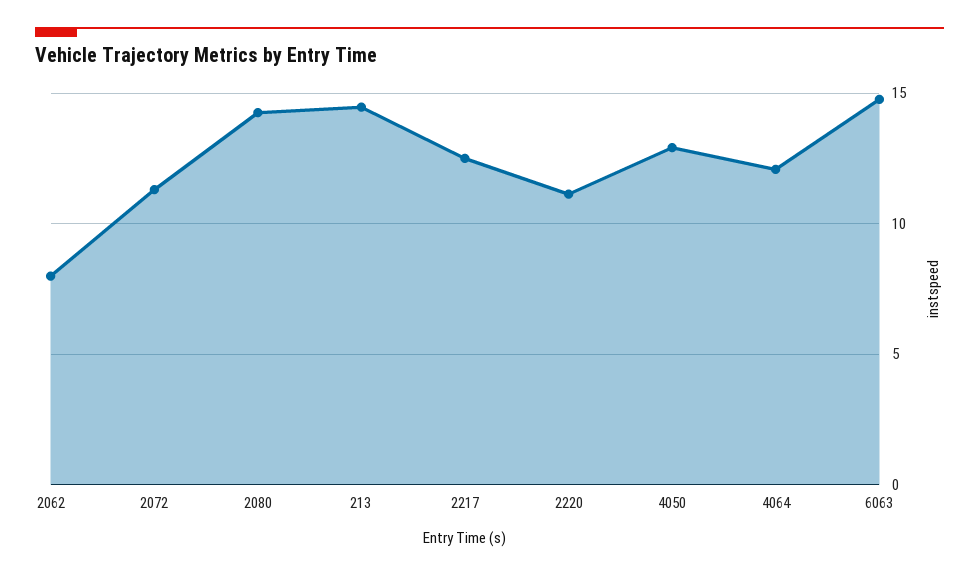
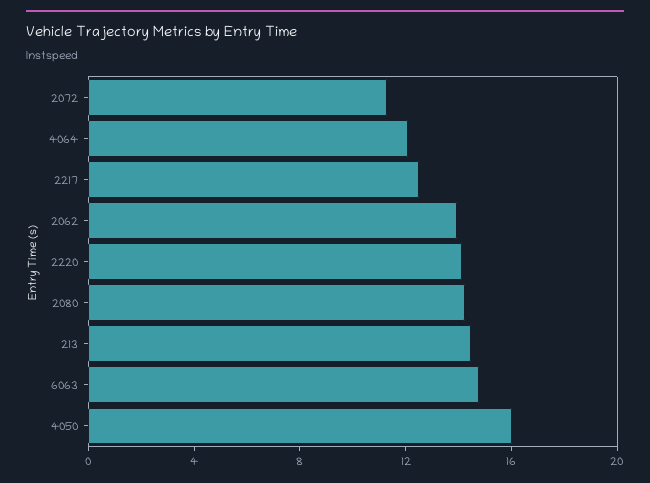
  {
-   "2062": 8,
+   "2062": 14,
    "2072": 11.5,
    "2080": 14.5,
    "213": 14.5,
    "2217": 12.5,
-   "2220": 11,
+   "2220": 14,
-   "4050": 13,
+   "4050": 16,
    "4064": 12,
    "6063": 15
  }

